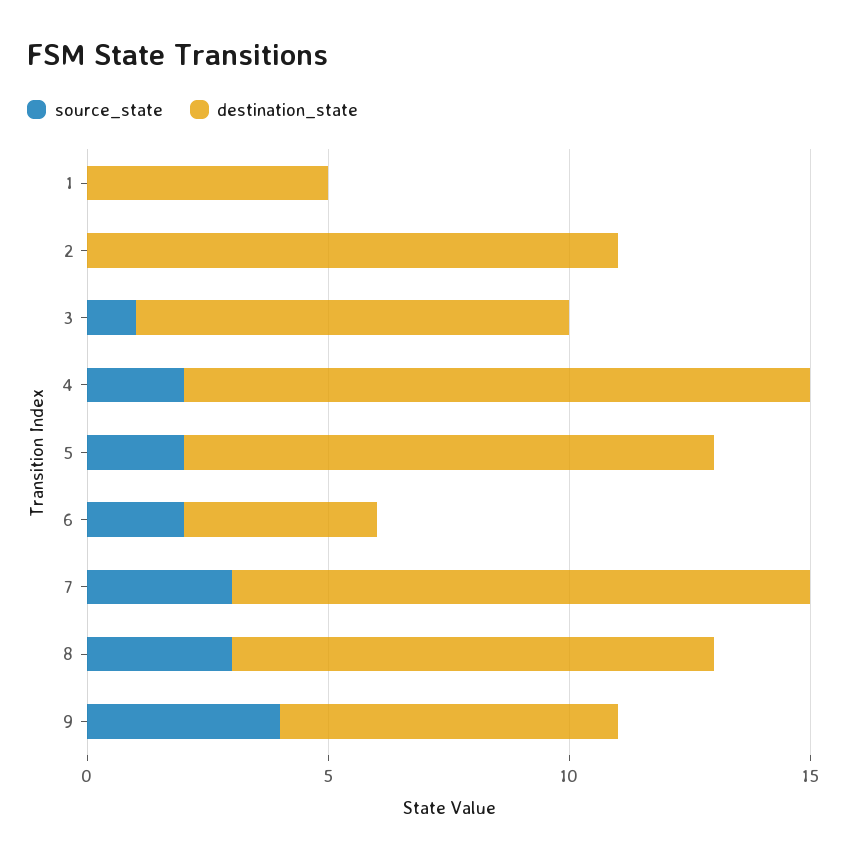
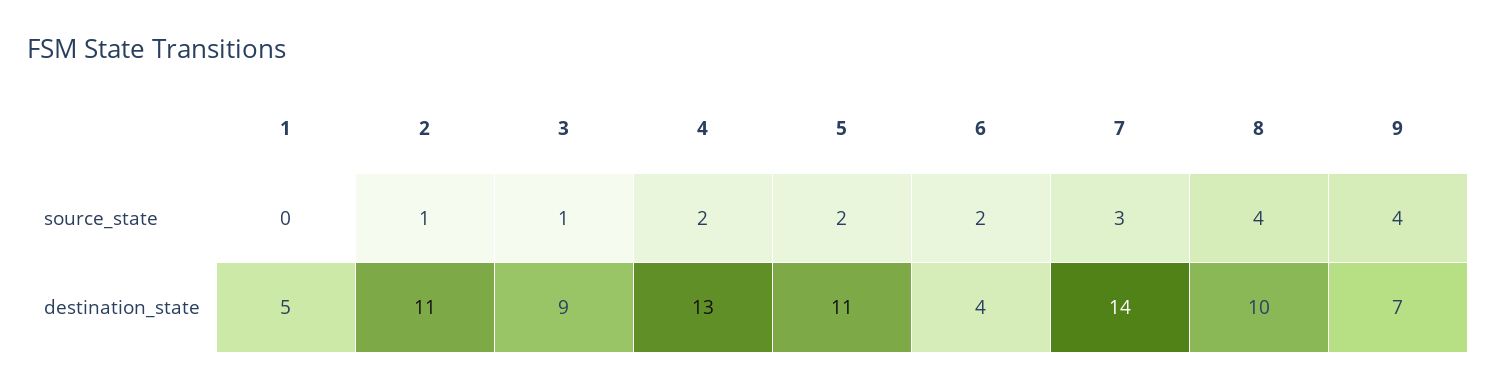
  {
    "source_state": {
      "1": 0,
-     "2": 0,
+     "2": 1,
      "3": 1,
      "4": 2,
      "5": 2,
      "6": 2,
      "7": 3,
-     "8": 3,
+     "8": 4,
      "9": 4
    },
    "destination_state": {
      "1": 5,
      "2": 11,
      "3": 9,
      "4": 13,
      "5": 11,
      "6": 4,
-     "7": 12,
+     "7": 14,
      "8": 10,
      "9": 7
    }
  }

